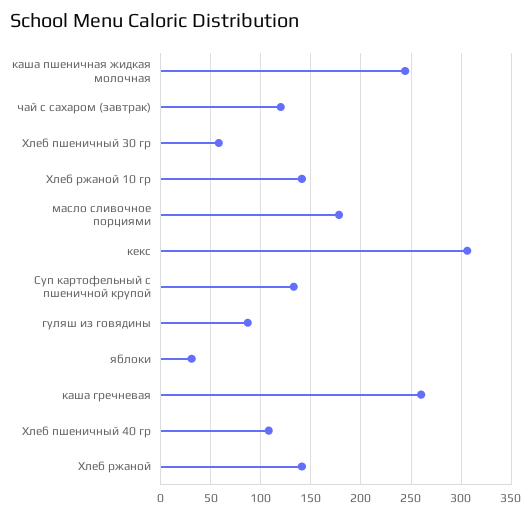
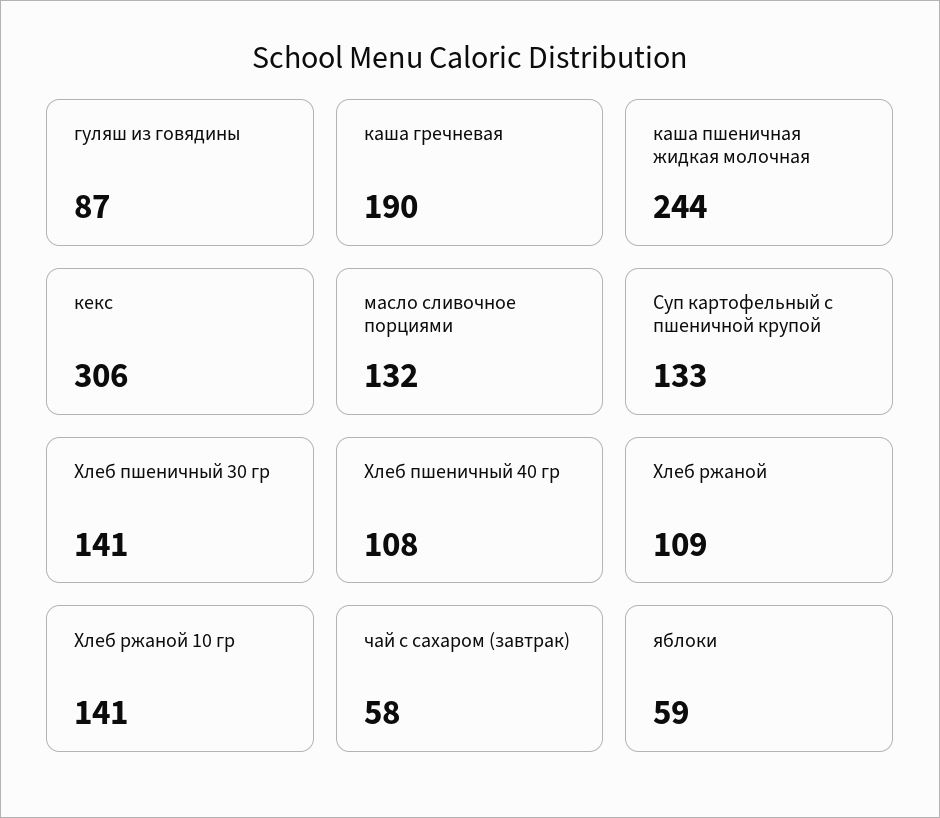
  {
    "каша пшеничная жидкая молочная": 244,
-   "чай с сахаром (завтрак)": 120,
+   "чай с сахаром (завтрак)": 58,
-   "Хлеб пшеничный 30 гр": 60,
+   "Хлеб пшеничный 30 гр": 141,
    "Хлеб ржаной 10 гр": 141,
-   "масло сливочное порциями": 180,
+   "масло сливочное порциями": 132,
    "кекс": 306,
    "Суп картофельный с пшеничной крупой": 133,
    "гуляш из говядины": 87,
-   "яблоки": 30,
+   "яблоки": 59,
-   "каша гречневая": 260,
+   "каша гречневая": 190,
    "Хлеб пшеничный 40 гр": 108,
-   "Хлеб ржаной": 140
+   "Хлеб ржаной": 109
  }

